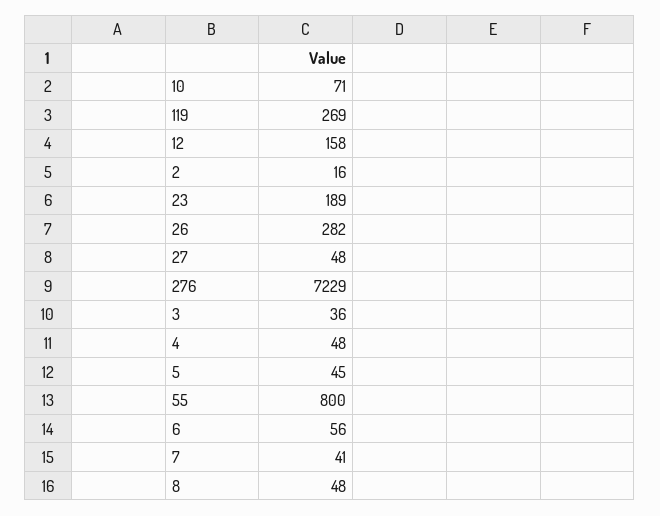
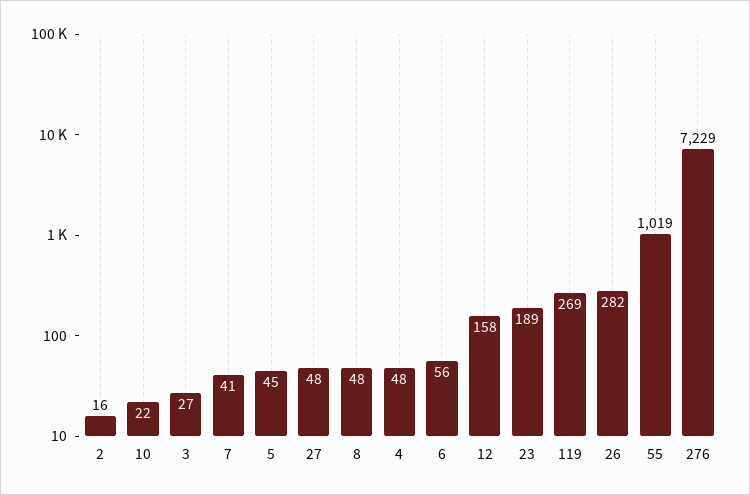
  {
-   "10": 71,
+   "10": 22,
    "119": 269,
    "12": 158,
    "2": 16,
    "23": 189,
    "26": 282,
    "27": 48,
    "276": 7229,
-   "3": 36,
+   "3": 27,
    "4": 48,
    "5": 45,
-   "55": 800,
+   "55": 1019,
    "6": 56,
    "7": 41,
    "8": 48
  }

